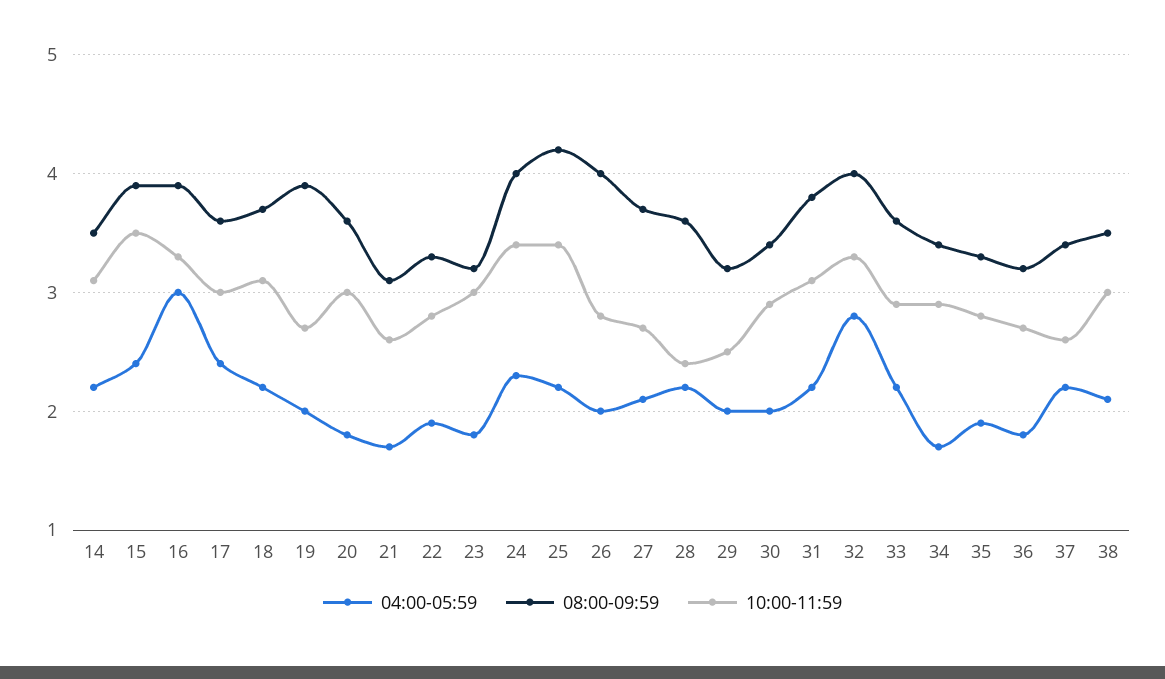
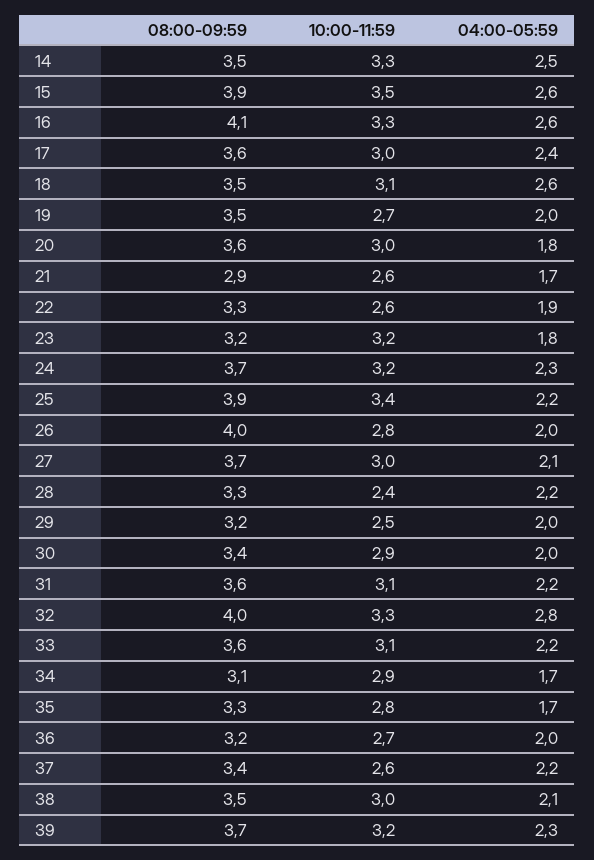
  {
    "04:00-05:59": {
-     "14": 2.2,
+     "14": 2.5,
-     "15": 2.4,
+     "15": 2.6,
-     "16": 3,
+     "16": 2.6,
      "17": 2.4,
-     "18": 2.2,
+     "18": 2.6,
      "19": 2,
      "20": 1.8,
      "21": 1.7,
      "22": 1.9,
      "23": 1.8,
      "24": 2.3,
      "25": 2.2,
      "26": 2,
      "27": 2.1,
      "28": 2.2,
      "29": 2,
      "30": 2,
      "31": 2.2,
      "32": 2.8,
      "33": 2.2,
      "34": 1.7,
-     "35": 1.9,
+     "35": 1.7,
-     "36": 1.8,
+     "36": 2,
      "37": 2.2,
-     "38": 2.1
+     "38": 2.1,
+     "39": 2.3
    },
    "08:00-09:59": {
      "14": 3.5,
      "15": 3.9,
-     "16": 3.9,
+     "16": 4.1,
      "17": 3.6,
-     "18": 3.7,
+     "18": 3.5,
-     "19": 3.9,
+     "19": 3.5,
      "20": 3.6,
-     "21": 3.1,
+     "21": 2.9,
      "22": 3.3,
      "23": 3.2,
-     "24": 4,
+     "24": 3.7,
-     "25": 4.2,
+     "25": 3.9,
      "26": 4,
      "27": 3.7,
-     "28": 3.6,
+     "28": 3.3,
      "29": 3.2,
      "30": 3.4,
-     "31": 3.8,
+     "31": 3.6,
      "32": 4,
      "33": 3.6,
-     "34": 3.4,
+     "34": 3.1,
      "35": 3.3,
      "36": 3.2,
      "37": 3.4,
-     "38": 3.5
+     "38": 3.5,
+     "39": 3.7
    },
    "10:00-11:59": {
-     "14": 3.1,
+     "14": 3.3,
      "15": 3.5,
      "16": 3.3,
      "17": 3,
      "18": 3.1,
      "19": 2.7,
      "20": 3,
      "21": 2.6,
-     "22": 2.8,
+     "22": 2.6,
-     "23": 3,
+     "23": 3.2,
-     "24": 3.4,
+     "24": 3.2,
      "25": 3.4,
      "26": 2.8,
-     "27": 2.7,
+     "27": 3,
      "28": 2.4,
      "29": 2.5,
      "30": 2.9,
      "31": 3.1,
      "32": 3.3,
-     "33": 2.9,
+     "33": 3.1,
      "34": 2.9,
      "35": 2.8,
      "36": 2.7,
      "37": 2.6,
-     "38": 3
+     "38": 3,
+     "39": 3.2
    }
  }

